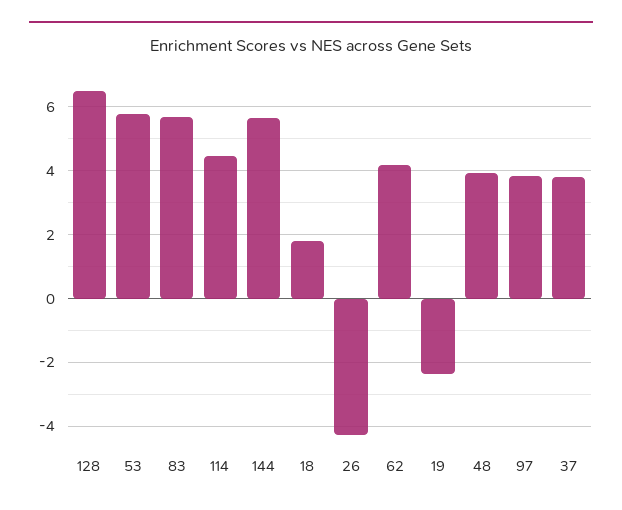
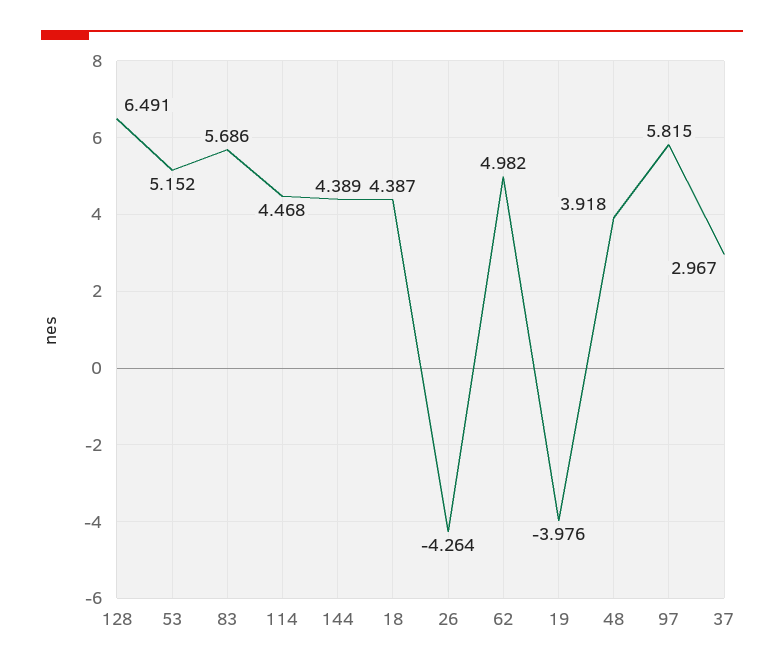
  {
    "128": 6.491,
-   "53": 5.8,
+   "53": 5.152,
    "83": 5.686,
    "114": 4.468,
-   "144": 5.6,
+   "144": 4.389,
-   "18": 1.8,
+   "18": 4.387,
    "26": -4.264,
-   "62": 4.2,
+   "62": 4.982,
-   "19": -2.4,
+   "19": -3.976,
    "48": 3.918,
-   "97": 3.8,
+   "97": 5.815,
-   "37": 3.8
+   "37": 2.967
  }

